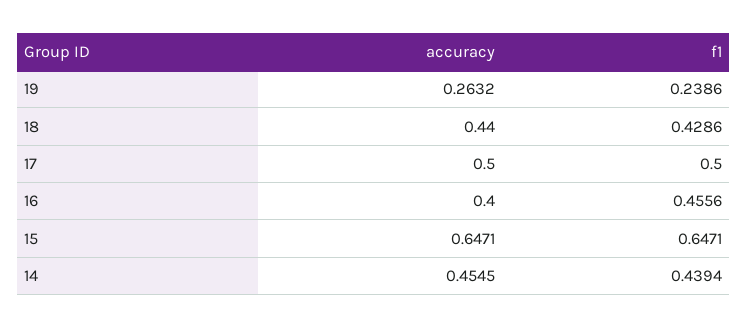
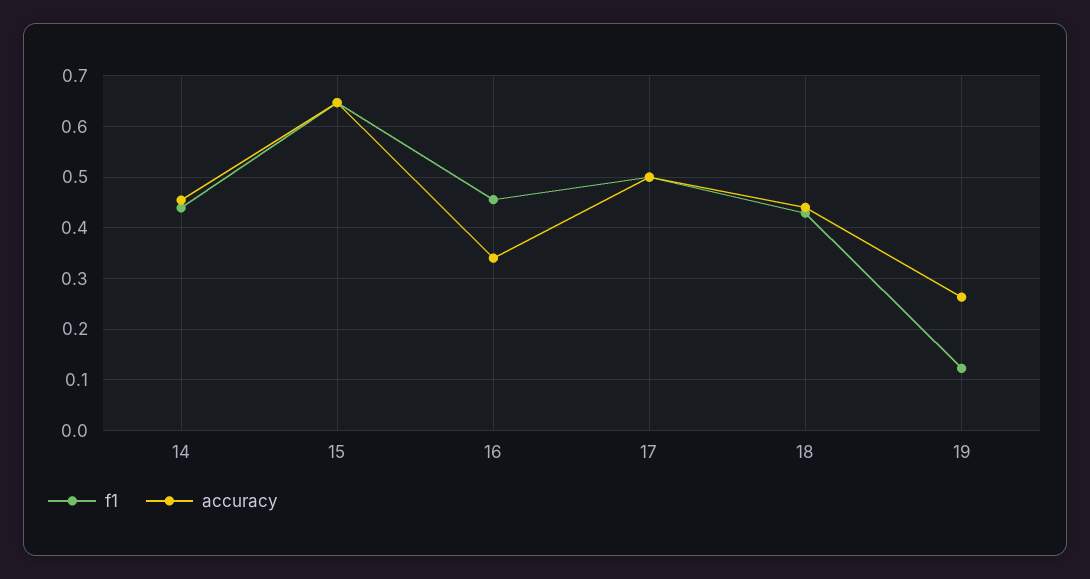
  {
    "accuracy": {
      "19": 0.2632,
      "18": 0.44,
      "17": 0.5,
-     "16": 0.4,
+     "16": 0.34,
      "15": 0.6471,
      "14": 0.4545
    },
    "f1": {
-     "19": 0.2386,
+     "19": 0.12,
      "18": 0.4286,
      "17": 0.5,
      "16": 0.4556,
      "15": 0.6471,
      "14": 0.4394
    }
  }

